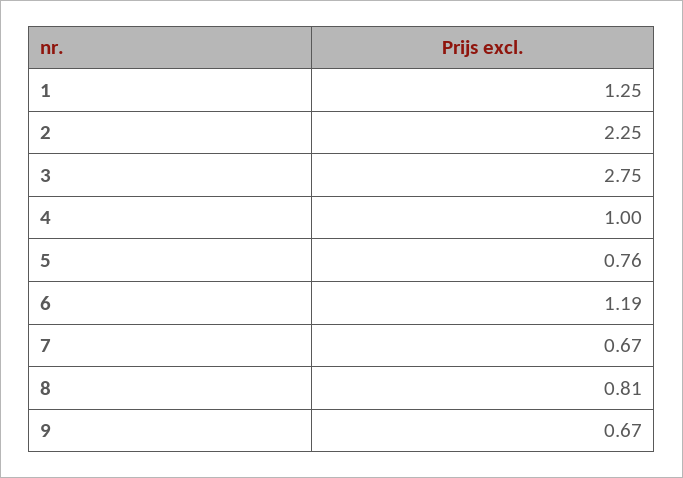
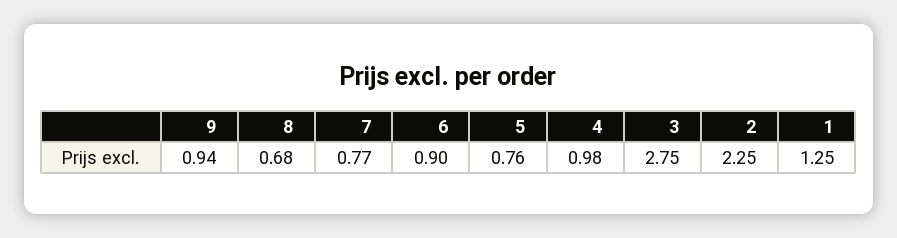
  {
    "1": 1.25,
    "2": 2.25,
    "3": 2.75,
-   "4": 1,
+   "4": 0.98,
    "5": 0.76,
-   "6": 1.19,
+   "6": 0.9,
-   "7": 0.67,
+   "7": 0.77,
-   "8": 0.81,
+   "8": 0.68,
-   "9": 0.67
+   "9": 0.94
  }

